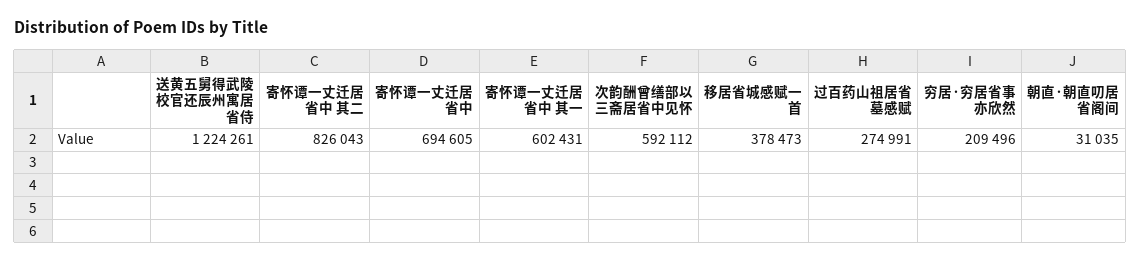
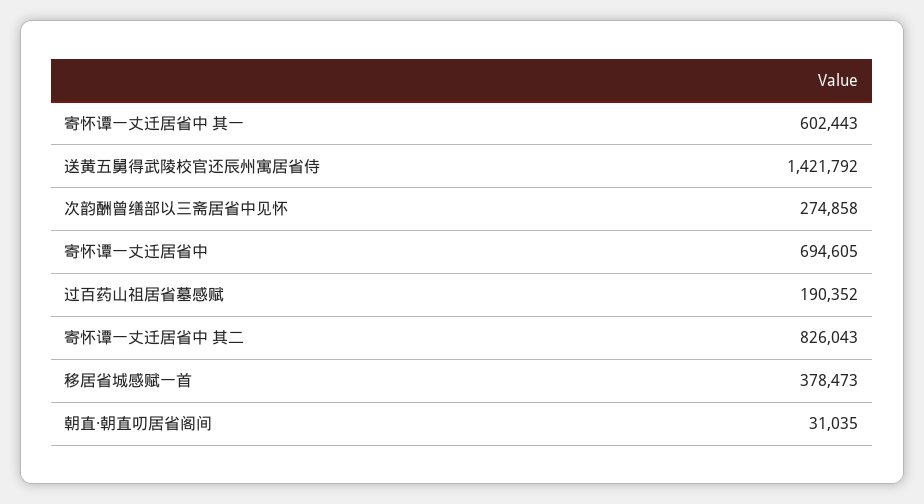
  {
-   "送黄五舅得武陵校官还辰州寓居省侍": 1224261,
+   "送黄五舅得武陵校官还辰州寓居省侍": 1421792,
    "寄怀谭一丈迁居省中 其二": 826043,
    "寄怀谭一丈迁居省中": 694605,
-   "寄怀谭一丈迁居省中 其一": 602431,
+   "寄怀谭一丈迁居省中 其一": 602443,
-   "次韵酬曾缮部以三斋居省中见怀": 592112,
+   "次韵酬曾缮部以三斋居省中见怀": 274858,
    "移居省城感赋一首": 378473,
-   "过百药山祖居省墓感赋": 274991,
+   "过百药山祖居省墓感赋": 190352,
-   "穷居·穷居省事亦欣然": 209496,
    "朝直·朝直叨居省阁间": 31035
  }

